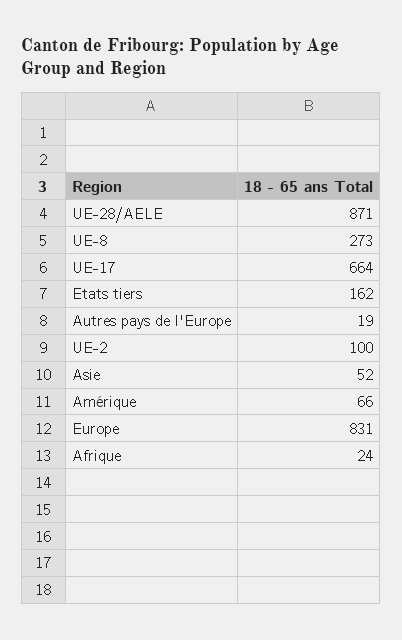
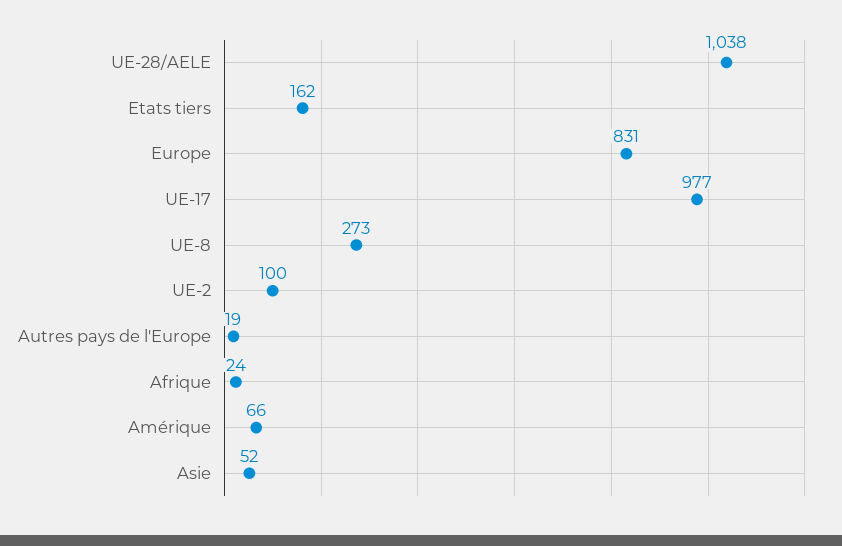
  {
-   "UE-28/AELE": 871,
+   "UE-28/AELE": 1038,
    "UE-8": 273,
-   "UE-17": 664,
+   "UE-17": 977,
    "Etats tiers": 162,
    "Autres pays de l'Europe": 19,
    "UE-2": 100,
    "Asie": 52,
    "Amérique": 66,
    "Europe": 831,
    "Afrique": 24
  }

